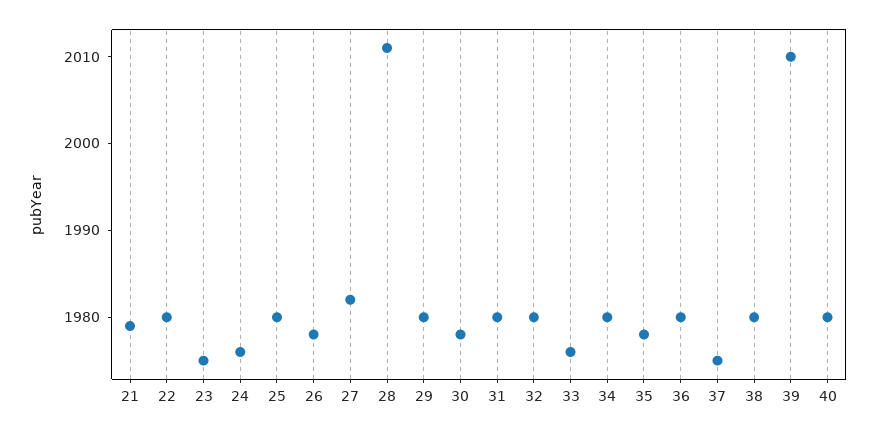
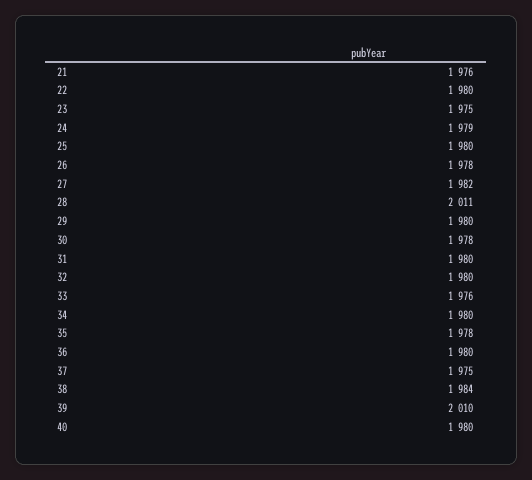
  {
-   "21": 1979,
+   "21": 1976,
    "22": 1980,
    "23": 1975,
-   "24": 1976,
+   "24": 1979,
    "25": 1980,
    "26": 1978,
    "27": 1982,
    "28": 2011,
    "29": 1980,
    "30": 1978,
    "31": 1980,
    "32": 1980,
    "33": 1976,
    "34": 1980,
    "35": 1978,
    "36": 1980,
    "37": 1975,
-   "38": 1980,
+   "38": 1984,
    "39": 2010,
    "40": 1980
  }

